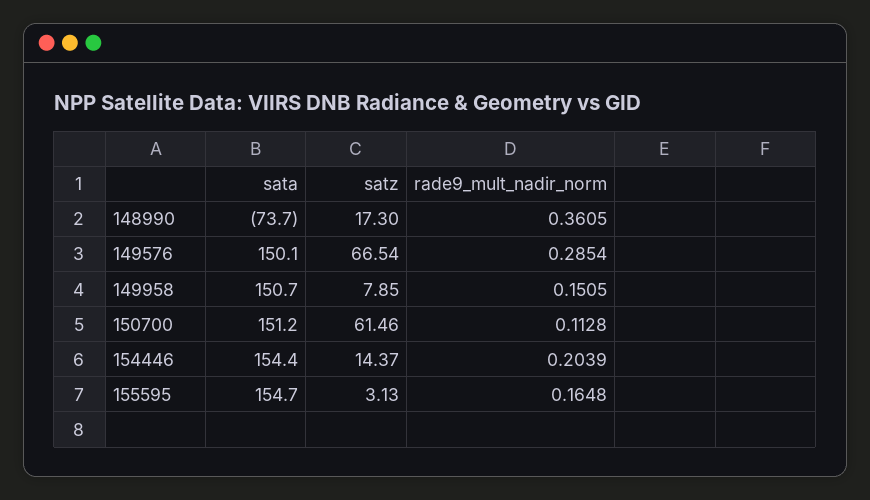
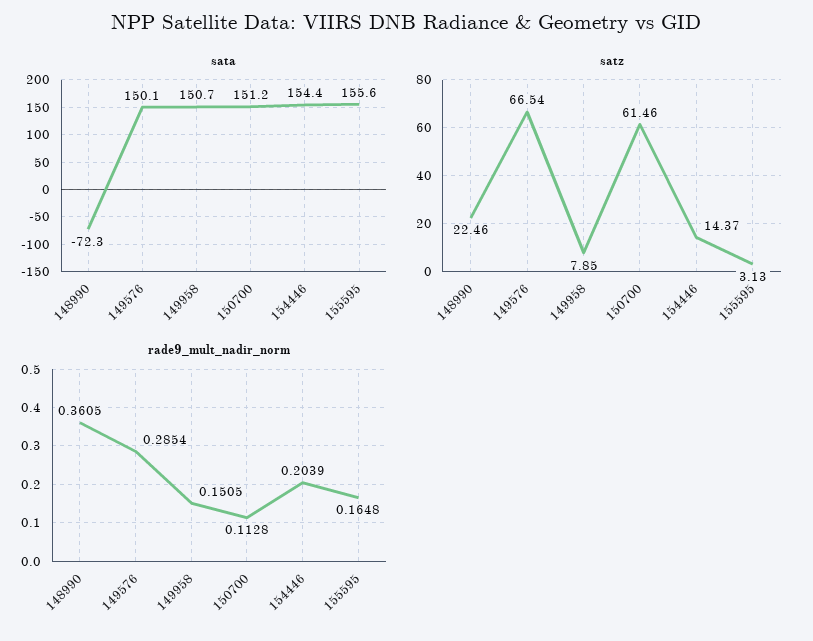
  {
    "sata": {
-     "148990": -73.7,
+     "148990": -72.3,
      "149576": 150.1,
      "149958": 150.7,
      "150700": 151.2,
      "154446": 154.4,
-     "155595": 154.7
+     "155595": 155.6
    },
    "satz": {
-     "148990": 17.3,
+     "148990": 22.46,
      "149576": 66.54,
      "149958": 7.85,
      "150700": 61.46,
      "154446": 14.37,
      "155595": 3.13
    },
    "rade9_mult_nadir_norm": {
      "148990": 0.3605,
      "149576": 0.2854,
      "149958": 0.1505,
      "150700": 0.1128,
      "154446": 0.2039,
      "155595": 0.1648
    }
  }

